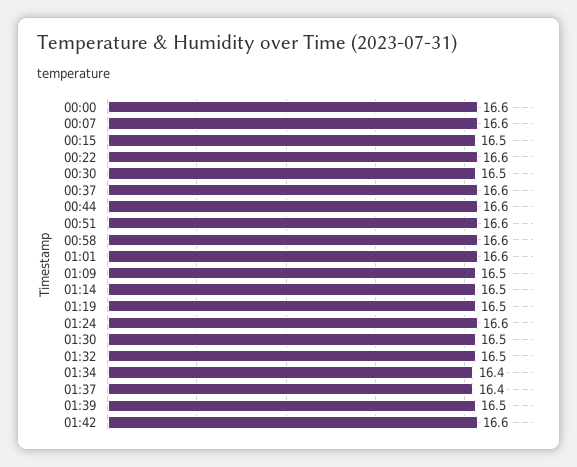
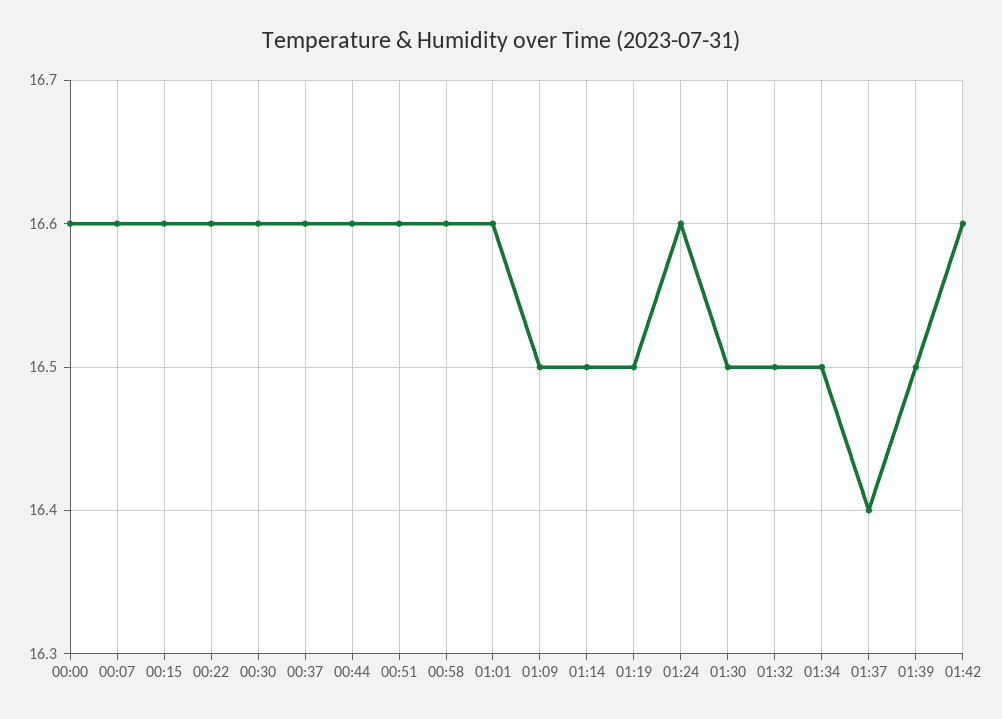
  {
    "00:00": 16.6,
    "00:07": 16.6,
-   "00:15": 16.5,
+   "00:15": 16.6,
    "00:22": 16.6,
-   "00:30": 16.5,
+   "00:30": 16.6,
    "00:37": 16.6,
    "00:44": 16.6,
    "00:51": 16.6,
    "00:58": 16.6,
    "01:01": 16.6,
    "01:09": 16.5,
    "01:14": 16.5,
    "01:19": 16.5,
    "01:24": 16.6,
    "01:30": 16.5,
    "01:32": 16.5,
-   "01:34": 16.4,
+   "01:34": 16.5,
    "01:37": 16.4,
    "01:39": 16.5,
    "01:42": 16.6
  }

